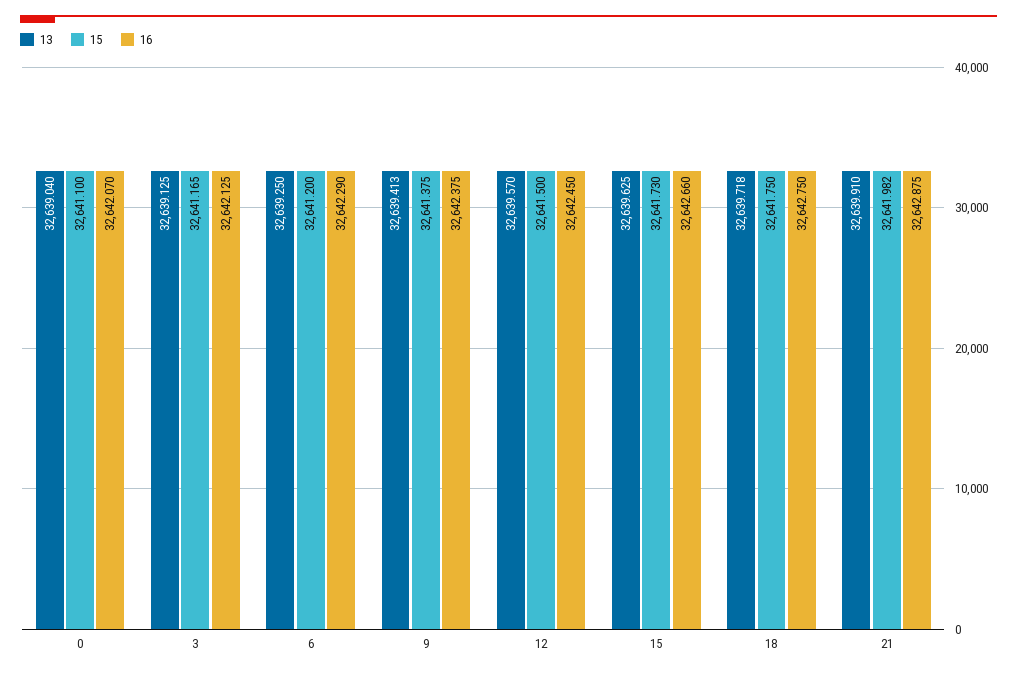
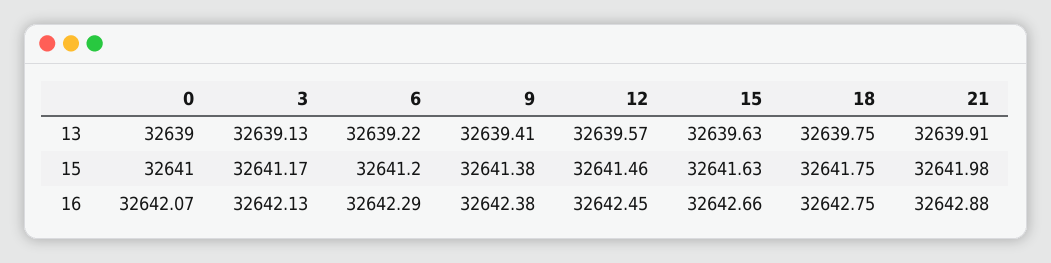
  {
    "13": {
-     "0": 32639.04,
+     "0": 32639,
      "3": 32639.125,
-     "6": 32639.25,
+     "6": 32639.22,
      "9": 32639.413,
      "12": 32639.57,
      "15": 32639.625,
-     "18": 32639.718,
+     "18": 32639.75,
      "21": 32639.91
    },
    "15": {
-     "0": 32641.1,
+     "0": 32641,
      "3": 32641.165,
      "6": 32641.2,
      "9": 32641.375,
-     "12": 32641.5,
+     "12": 32641.46,
-     "15": 32641.73,
+     "15": 32641.63,
      "18": 32641.75,
      "21": 32641.982
    },
    "16": {
      "0": 32642.07,
      "3": 32642.125,
      "6": 32642.29,
      "9": 32642.375,
      "12": 32642.45,
      "15": 32642.66,
      "18": 32642.75,
      "21": 32642.875
    }
  }

